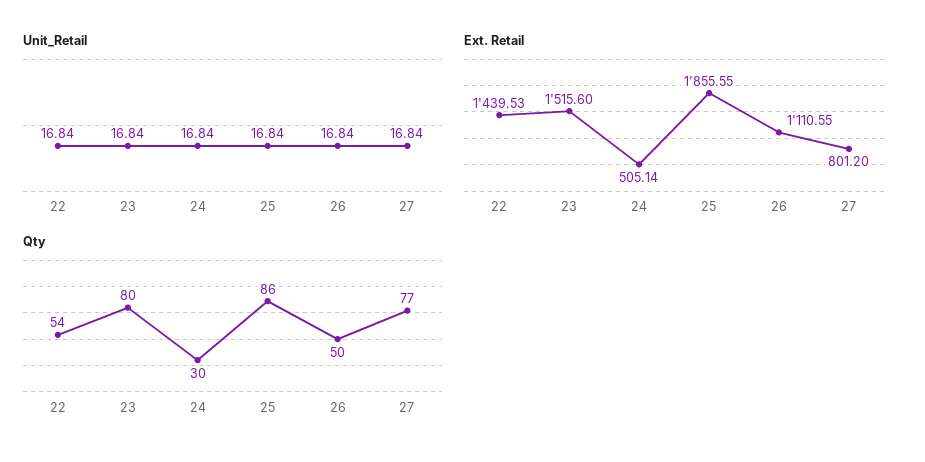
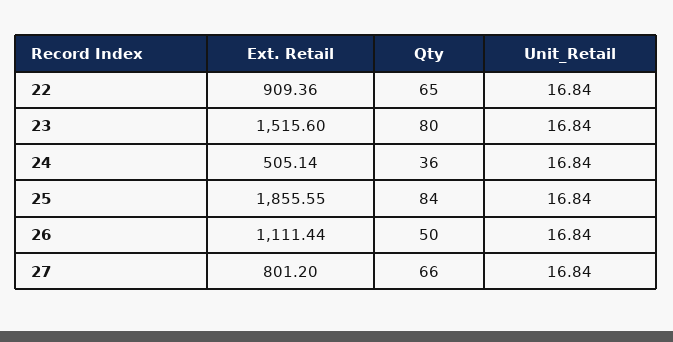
  {
    "Unit_Retail": {
      "22": 16.84,
      "23": 16.84,
      "24": 16.84,
      "25": 16.84,
      "26": 16.84,
      "27": 16.84
    },
    "Ext. Retail": {
-     "22": 1439.53,
+     "22": 909.36,
      "23": 1515.6,
      "24": 505.14,
      "25": 1855.55,
-     "26": 1110.55,
+     "26": 1111.44,
      "27": 801.2
    },
    "Qty": {
-     "22": 54,
+     "22": 65,
      "23": 80,
-     "24": 30,
+     "24": 36,
-     "25": 86,
+     "25": 84,
      "26": 50,
-     "27": 77
+     "27": 66
    }
  }

